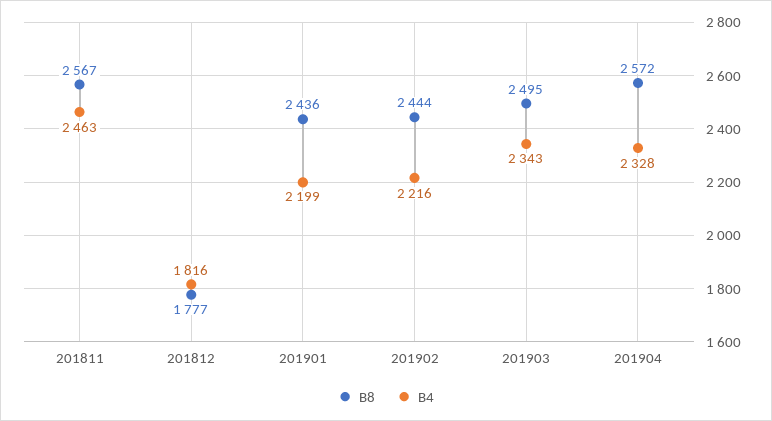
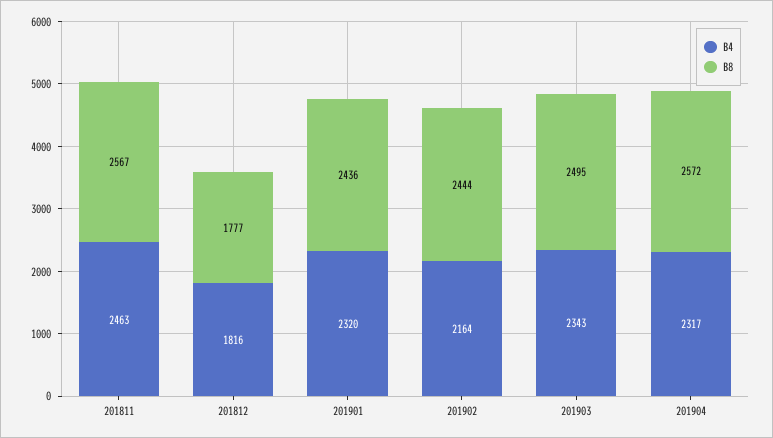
  {
    "B8": {
      "201811": 2567,
      "201812": 1777,
      "201901": 2436,
      "201902": 2444,
      "201903": 2495,
      "201904": 2572
    },
    "B4": {
      "201811": 2463,
      "201812": 1816,
-     "201901": 2199,
+     "201901": 2320,
-     "201902": 2216,
+     "201902": 2164,
      "201903": 2343,
-     "201904": 2328
+     "201904": 2317
    }
  }

